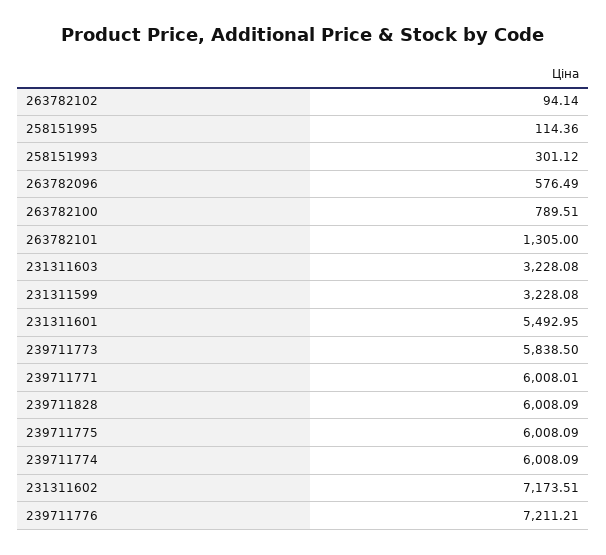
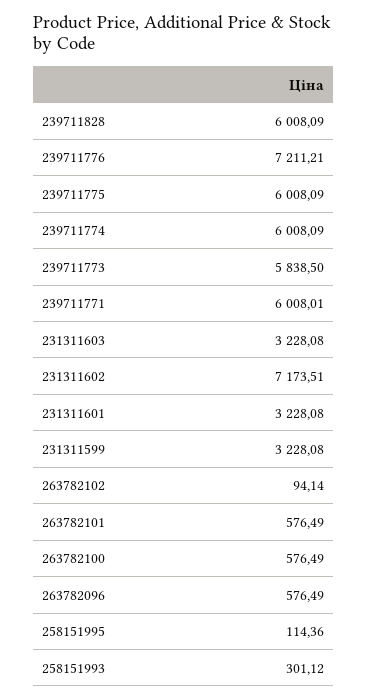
  {
    "263782102": 94.14,
    "258151995": 114.36,
    "258151993": 301.12,
    "263782096": 576.49,
-   "263782100": 789.51,
+   "263782100": 576.49,
-   "263782101": 1305,
+   "263782101": 576.49,
    "231311603": 3228.08,
    "231311599": 3228.08,
-   "231311601": 5492.95,
+   "231311601": 3228.08,
    "239711773": 5838.5,
    "239711771": 6008.01,
    "239711828": 6008.09,
    "239711775": 6008.09,
    "239711774": 6008.09,
    "231311602": 7173.51,
    "239711776": 7211.21
  }

